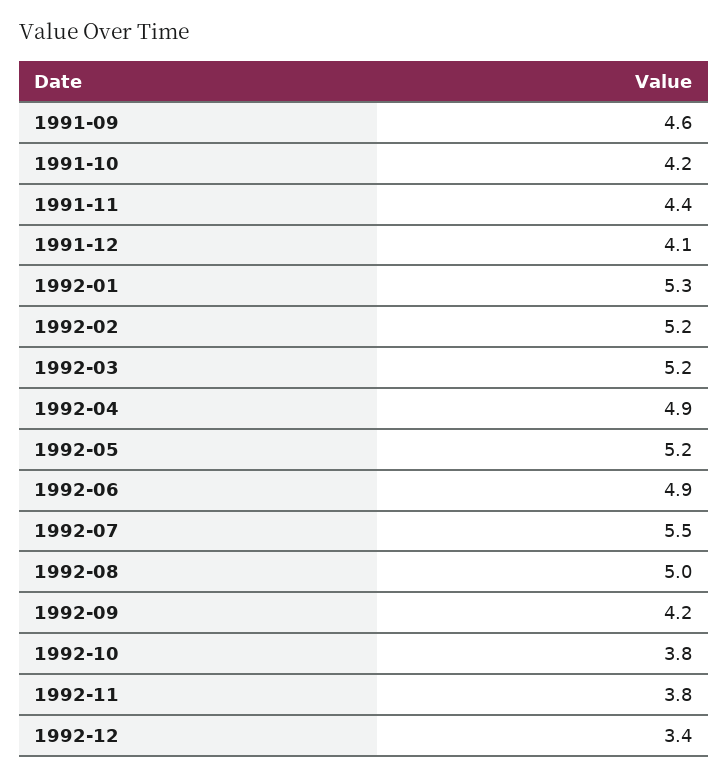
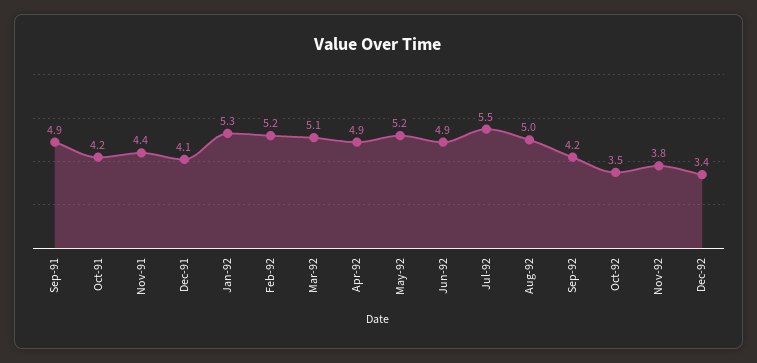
  {
-   "1991-09": 4.6,
+   "1991-09": 4.9,
    "1991-10": 4.2,
    "1991-11": 4.4,
    "1991-12": 4.1,
    "1992-01": 5.3,
    "1992-02": 5.2,
-   "1992-03": 5.2,
+   "1992-03": 5.1,
    "1992-04": 4.9,
    "1992-05": 5.2,
    "1992-06": 4.9,
    "1992-07": 5.5,
    "1992-08": 5,
    "1992-09": 4.2,
-   "1992-10": 3.8,
+   "1992-10": 3.5,
    "1992-11": 3.8,
    "1992-12": 3.4
  }

